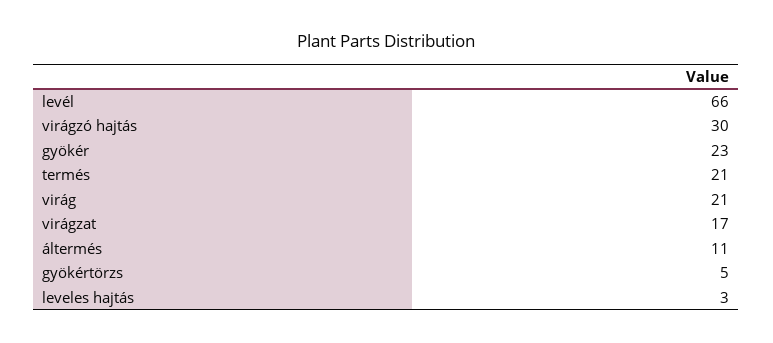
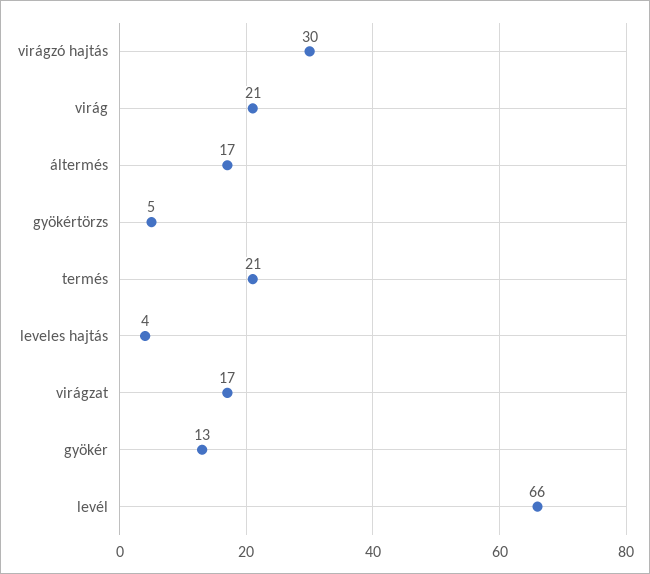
  {
    "levél": 66,
    "virágzó hajtás": 30,
-   "gyökér": 23,
+   "gyökér": 13,
    "termés": 21,
    "virág": 21,
    "virágzat": 17,
-   "áltermés": 11,
+   "áltermés": 17,
    "gyökértörzs": 5,
-   "leveles hajtás": 3
+   "leveles hajtás": 4
  }

